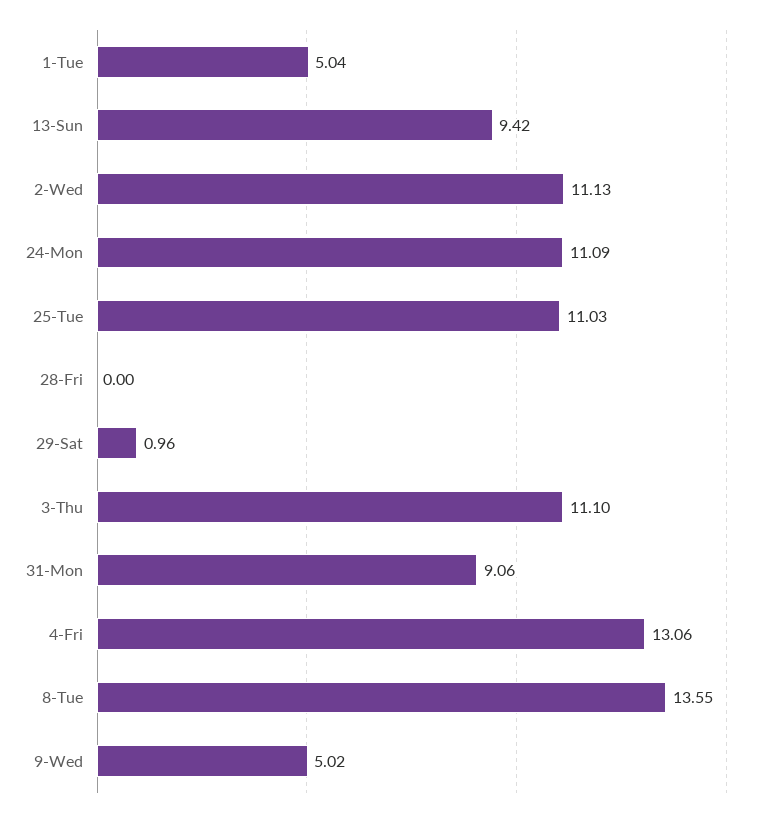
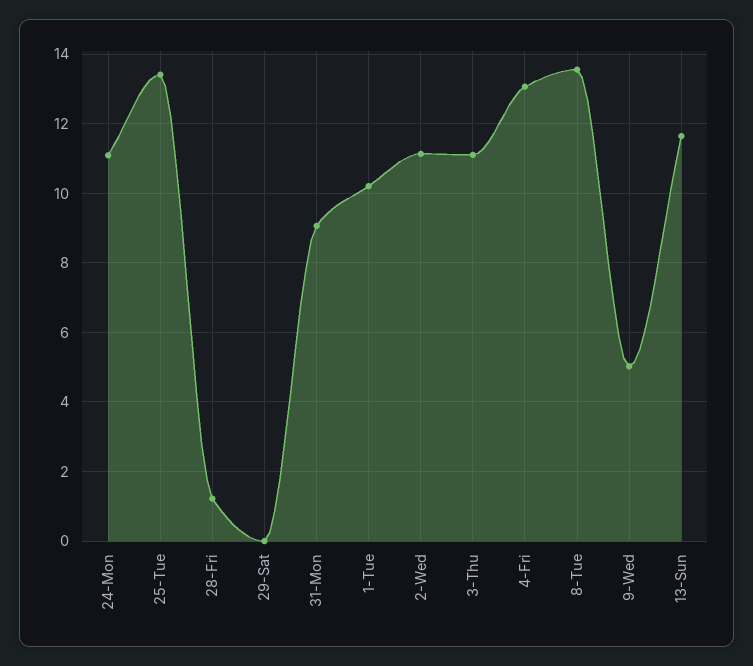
  {
-   "1-Tue": 5.04,
+   "1-Tue": 10.2,
-   "13-Sun": 9.42,
+   "13-Sun": 11.6,
    "2-Wed": 11.13,
    "24-Mon": 11.09,
-   "25-Tue": 11.03,
+   "25-Tue": 13.4,
-   "28-Fri": 0,
+   "28-Fri": 1.2,
-   "29-Sat": 0.96,
+   "29-Sat": 0,
    "3-Thu": 11.1,
    "31-Mon": 9.06,
    "4-Fri": 13.06,
    "8-Tue": 13.55,
    "9-Wed": 5.02
  }

